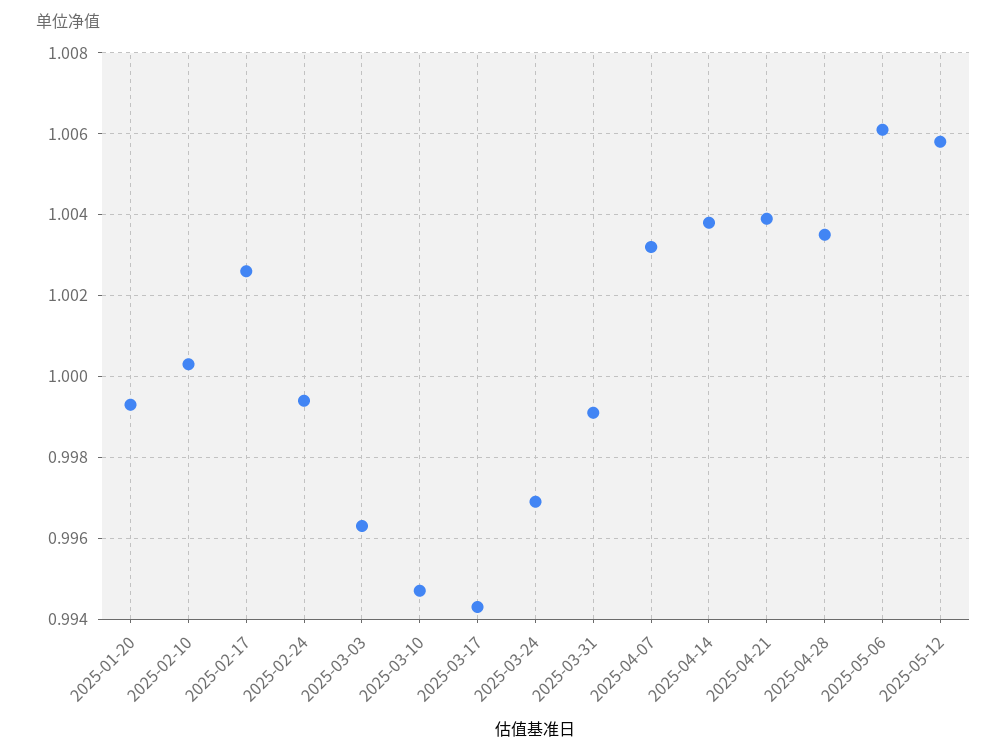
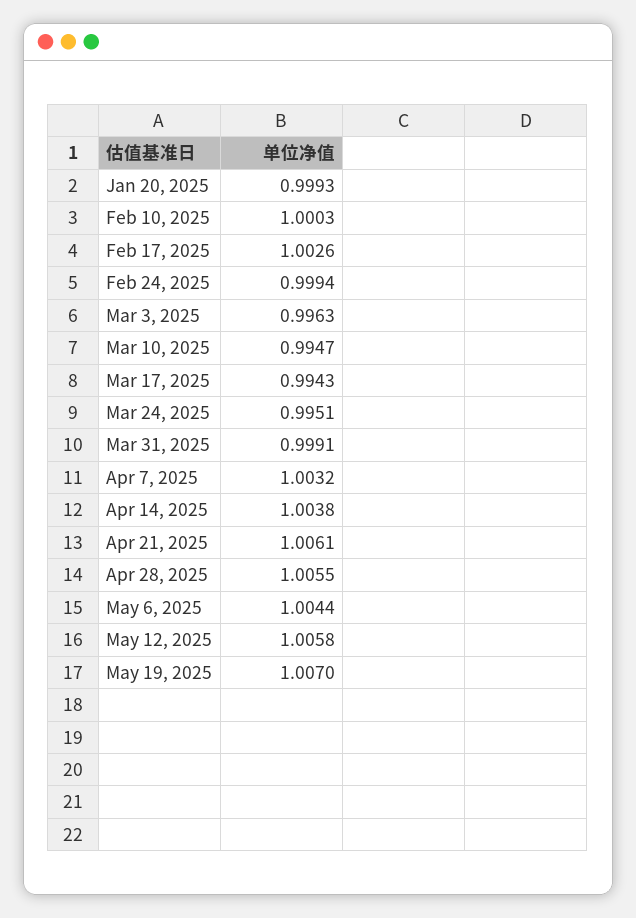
  {
    "2025-01-20": 0.9993,
    "2025-02-10": 1.0003,
    "2025-02-17": 1.0026,
    "2025-02-24": 0.9994,
    "2025-03-03": 0.9963,
    "2025-03-10": 0.9947,
    "2025-03-17": 0.9943,
-   "2025-03-24": 0.997,
+   "2025-03-24": 0.9951,
    "2025-03-31": 0.9991,
    "2025-04-07": 1.0032,
    "2025-04-14": 1.0038,
-   "2025-04-21": 1.004,
+   "2025-04-21": 1.0061,
-   "2025-04-28": 1.0035,
+   "2025-04-28": 1.0055,
-   "2025-05-06": 1.006,
+   "2025-05-06": 1.0044,
-   "2025-05-12": 1.0058
+   "2025-05-12": 1.0058,
+   "May 19, 2025": 1.007
  }

